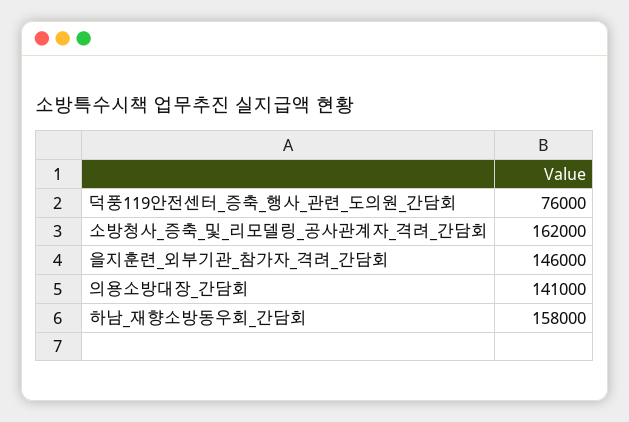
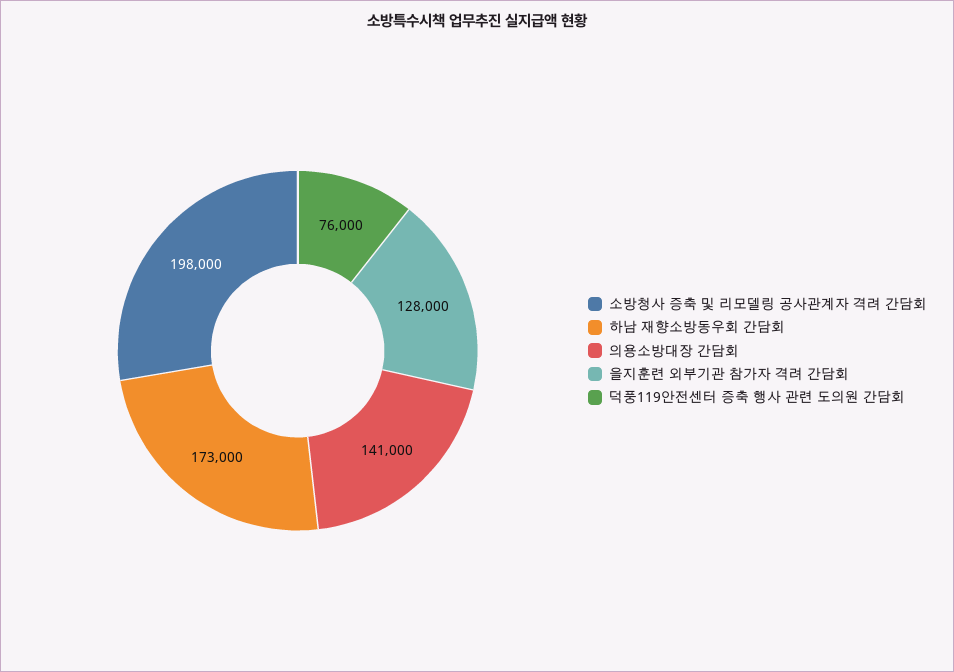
  {
    "덕풍119안전센터_증축_행사_관련_도의원_간담회": 76000,
-   "소방청사_증축_및_리모델링_공사관계자_격려_간담회": 162000,
+   "소방청사_증축_및_리모델링_공사관계자_격려_간담회": 198000,
-   "을지훈련_외부기관_참가자_격려_간담회": 146000,
+   "을지훈련_외부기관_참가자_격려_간담회": 128000,
    "의용소방대장_간담회": 141000,
-   "하남_재향소방동우회_간담회": 158000
+   "하남_재향소방동우회_간담회": 173000
  }

